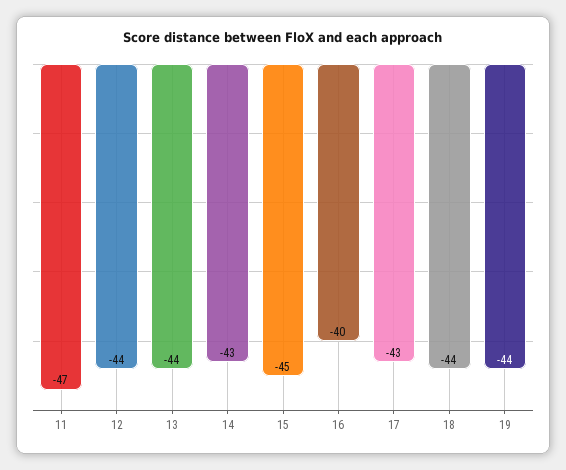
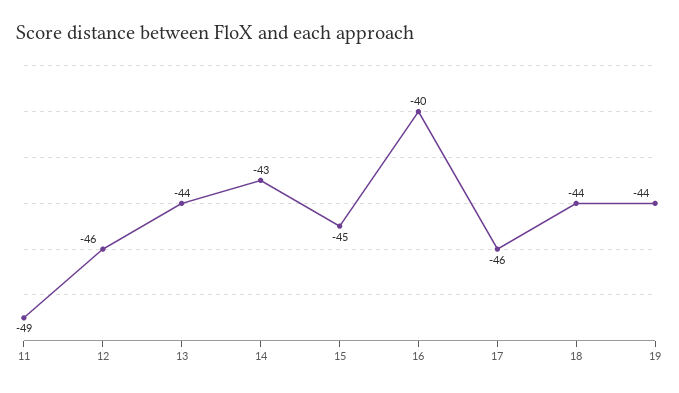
  {
-   "11": -47,
+   "11": -49,
-   "12": -44,
+   "12": -46,
    "13": -44,
    "14": -43,
    "15": -45,
    "16": -40,
-   "17": -43,
+   "17": -46,
    "18": -44,
    "19": -44
  }

